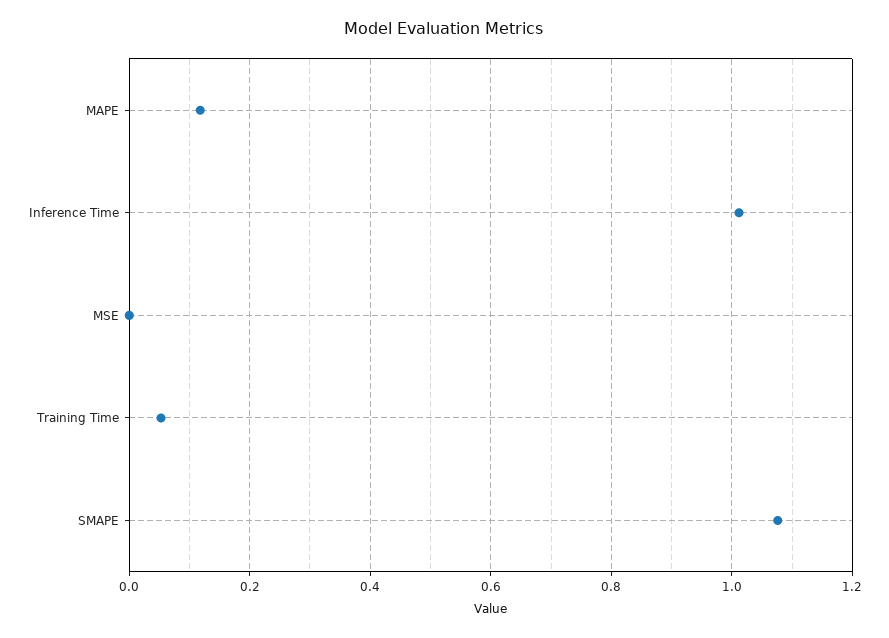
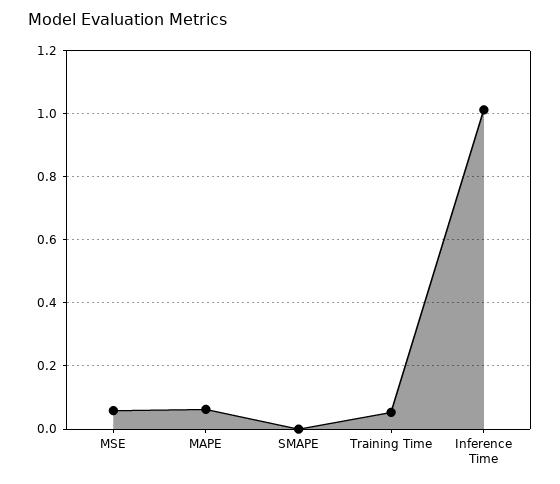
  {
-   "MAPE": 0.12,
+   "MAPE": 0.06,
    "Inference Time": 1.02,
-   "MSE": 0,
+   "MSE": 0.06,
    "Training Time": 0.06,
-   "SMAPE": 1.08
+   "SMAPE": 0
  }

